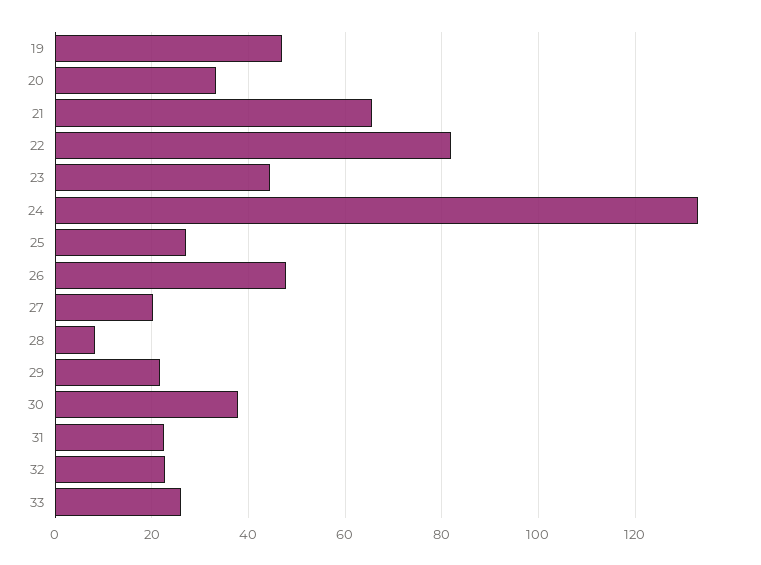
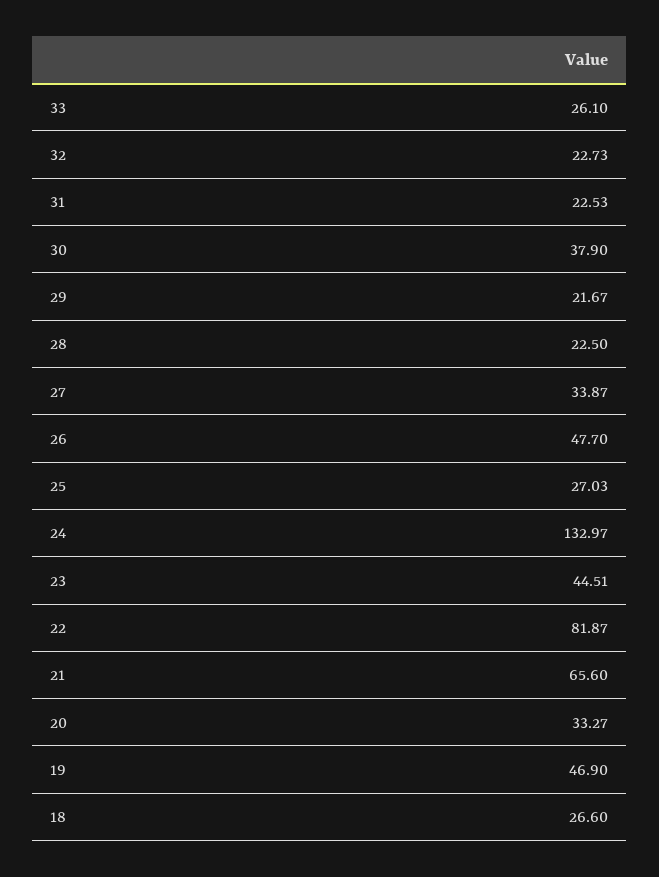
  {
    "19": 46.9,
    "20": 33.27,
    "21": 65.6,
    "22": 81.87,
    "23": 44.51,
    "24": 132.97,
    "25": 27.03,
    "26": 47.7,
-   "27": 20,
+   "27": 33.87,
-   "28": 8,
+   "28": 22.5,
    "29": 21.67,
    "30": 37.9,
    "31": 22.53,
    "32": 22.73,
-   "33": 26.1
+   "33": 26.1,
+   "18": 26.6
  }

